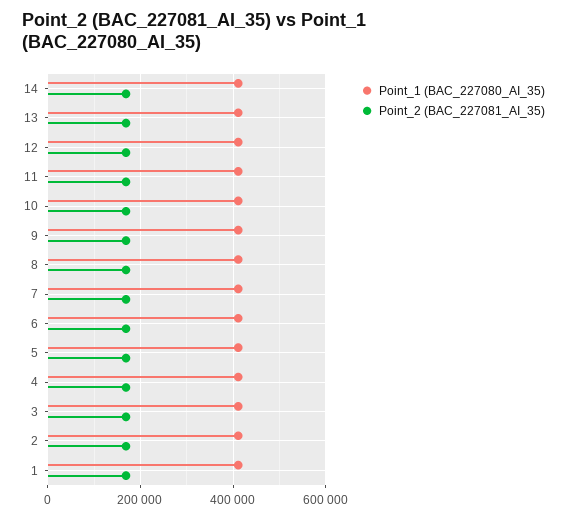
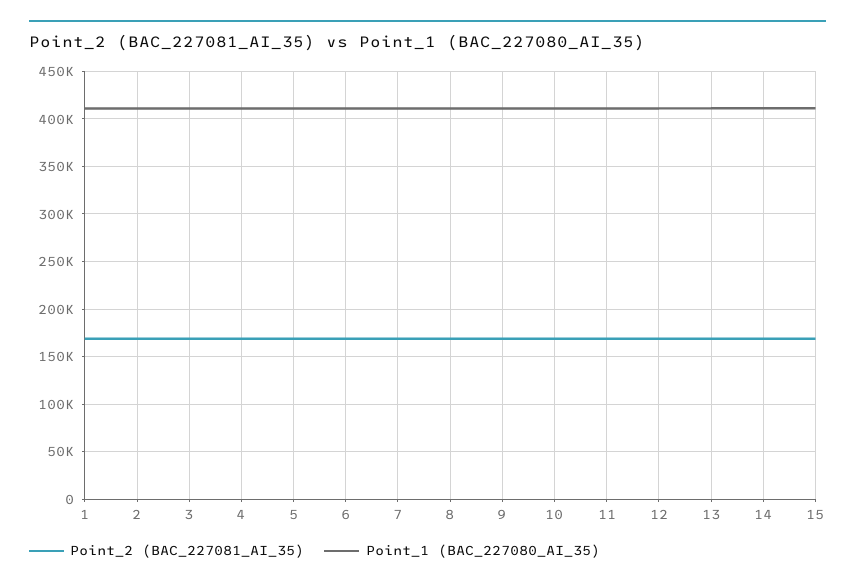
  {
    "Point_1 (BAC_227080_AI_35)": {
      "14": 410000,
      "13": 410000,
      "12": 410000,
      "11": 410000,
      "10": 410000,
      "9": 410000,
      "8": 410000,
      "7": 410000,
      "6": 410000,
      "5": 410000,
      "4": 410000,
      "3": 410000,
      "2": 410000,
-     "1": 410000
+     "1": 410000,
+     "15": 410000
    },
    "Point_2 (BAC_227081_AI_35)": {
      "14": 170000,
      "13": 170000,
      "12": 170000,
      "11": 170000,
      "10": 170000,
      "9": 170000,
      "8": 170000,
      "7": 170000,
      "6": 170000,
      "5": 170000,
      "4": 170000,
      "3": 170000,
      "2": 170000,
-     "1": 170000
+     "1": 170000,
+     "15": 170000
    }
  }

